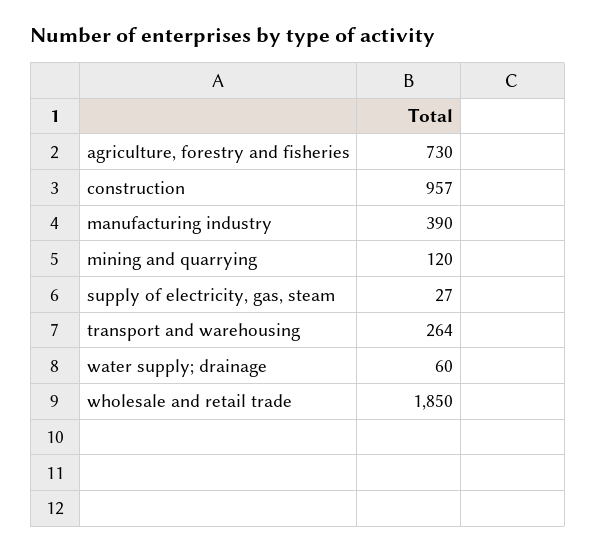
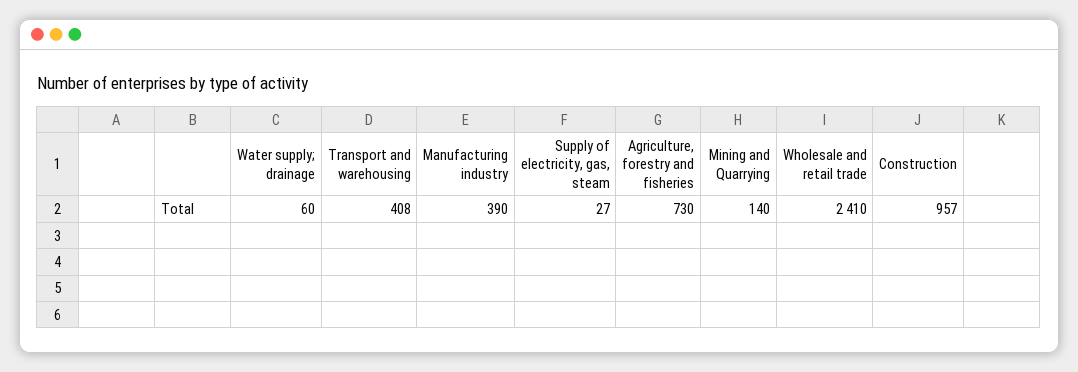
  {
    "agriculture, forestry and fisheries": 730,
    "construction": 957,
    "manufacturing industry": 390,
-   "mining and quarrying": 120,
+   "mining and quarrying": 140,
    "supply of electricity, gas, steam": 27,
-   "transport and warehousing": 264,
+   "transport and warehousing": 408,
    "water supply; drainage": 60,
-   "wholesale and retail trade": 1850
+   "wholesale and retail trade": 2410
  }

